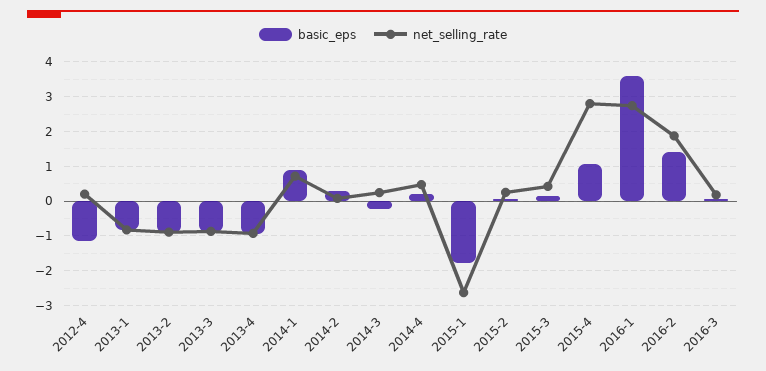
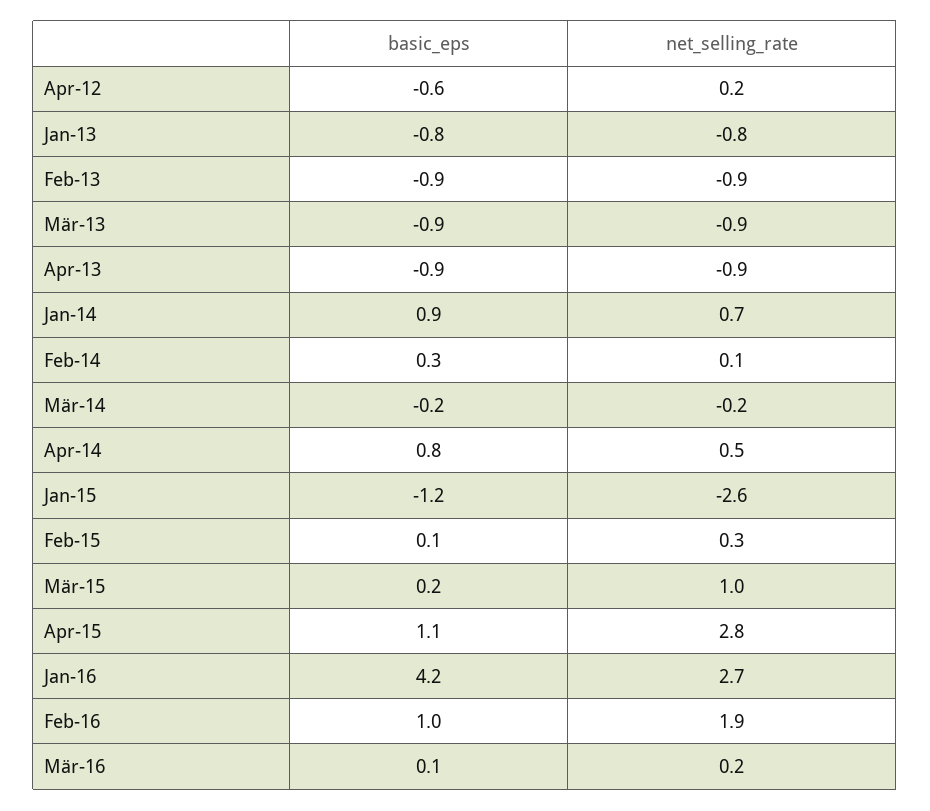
  {
    "basic_eps": {
-     "2012-4": -1.2,
+     "2012-4": -0.6,
      "2013-1": -0.8,
      "2013-2": -0.9,
      "2013-3": -0.9,
      "2013-4": -0.9,
      "2014-1": 0.9,
      "2014-2": 0.3,
      "2014-3": -0.2,
-     "2014-4": 0.2,
+     "2014-4": 0.8,
-     "2015-1": -1.8,
+     "2015-1": -1.2,
      "2015-2": 0.1,
      "2015-3": 0.2,
      "2015-4": 1.1,
-     "2016-1": 3.6,
+     "2016-1": 4.2,
-     "2016-2": 1.4,
+     "2016-2": 1,
      "2016-3": 0.1
    },
    "net_selling_rate": {
      "2012-4": 0.2,
      "2013-1": -0.8,
      "2013-2": -0.9,
      "2013-3": -0.9,
      "2013-4": -0.9,
      "2014-1": 0.7,
      "2014-2": 0.1,
-     "2014-3": 0.2,
+     "2014-3": -0.2,
      "2014-4": 0.5,
      "2015-1": -2.6,
      "2015-2": 0.3,
-     "2015-3": 0.4,
+     "2015-3": 1,
      "2015-4": 2.8,
      "2016-1": 2.7,
      "2016-2": 1.9,
      "2016-3": 0.2
    }
  }

